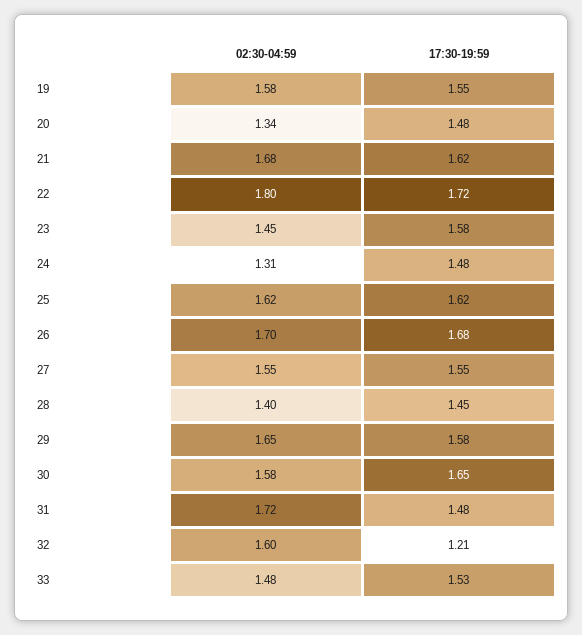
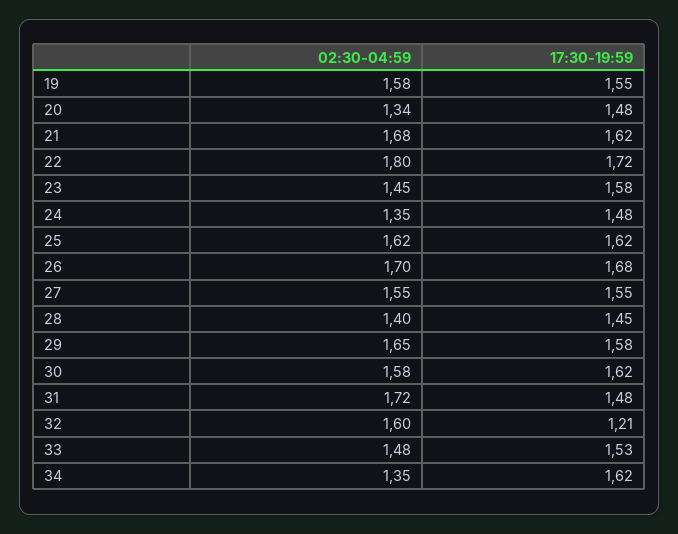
  {
    "02:30-04:59": {
      "19": 1.58,
      "20": 1.34,
      "21": 1.68,
      "22": 1.8,
      "23": 1.45,
-     "24": 1.31,
+     "24": 1.35,
      "25": 1.62,
      "26": 1.7,
      "27": 1.55,
      "28": 1.4,
      "29": 1.65,
      "30": 1.58,
      "31": 1.72,
      "32": 1.6,
-     "33": 1.48
+     "33": 1.48,
+     "34": 1.35
    },
    "17:30-19:59": {
      "19": 1.55,
      "20": 1.48,
      "21": 1.62,
      "22": 1.72,
      "23": 1.58,
      "24": 1.48,
      "25": 1.62,
      "26": 1.68,
      "27": 1.55,
      "28": 1.45,
      "29": 1.58,
-     "30": 1.65,
+     "30": 1.62,
      "31": 1.48,
      "32": 1.21,
-     "33": 1.53
+     "33": 1.53,
+     "34": 1.62
    }
  }

